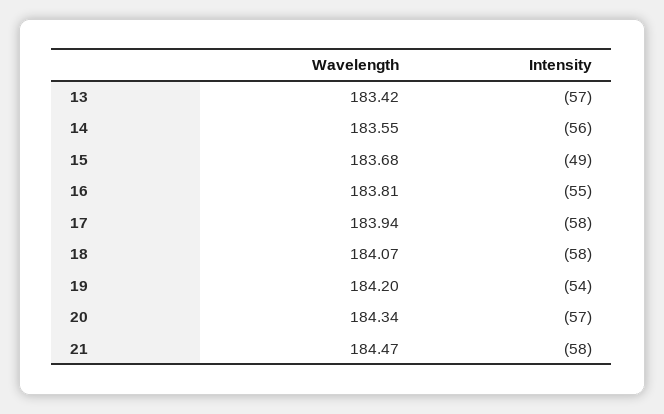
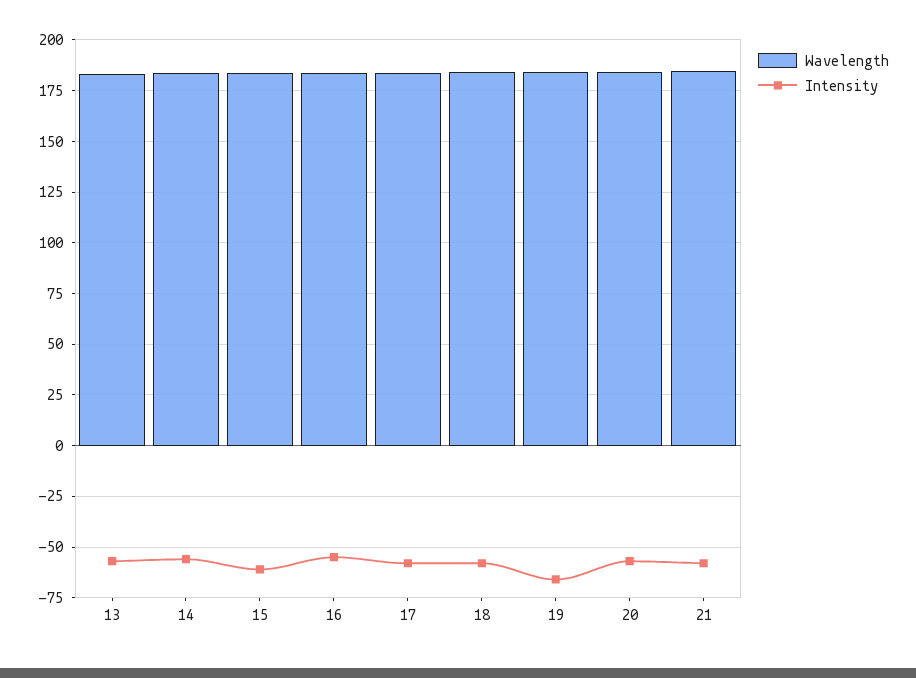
  {
    "Wavelength": {
      "13": 183.42,
      "14": 183.55,
      "15": 183.68,
      "16": 183.81,
      "17": 183.94,
      "18": 184.07,
      "19": 184.2,
      "20": 184.34,
      "21": 184.47
    },
    "Intensity": {
      "13": -57,
      "14": -56,
-     "15": -49,
+     "15": -60,
      "16": -55,
      "17": -58,
      "18": -58,
-     "19": -54,
+     "19": -65,
      "20": -57,
      "21": -58
    }
  }

